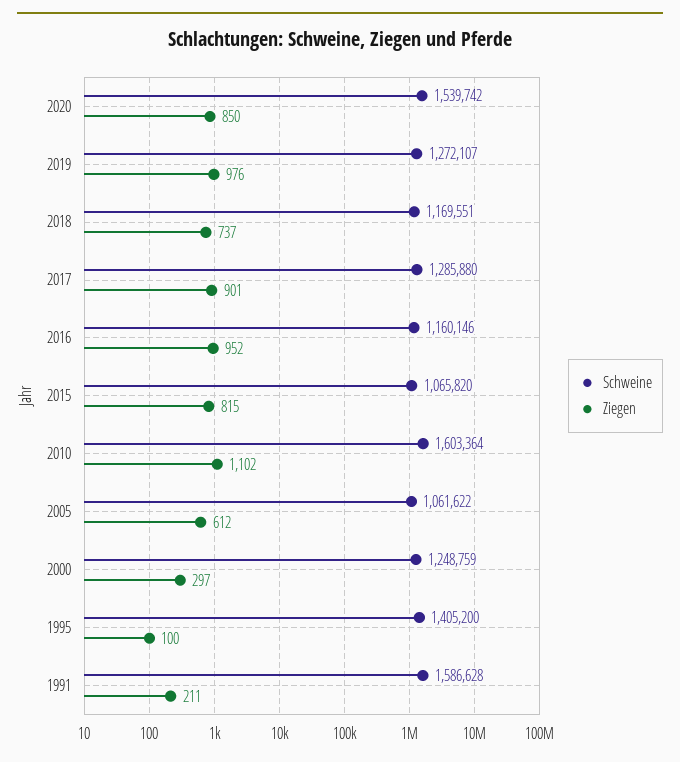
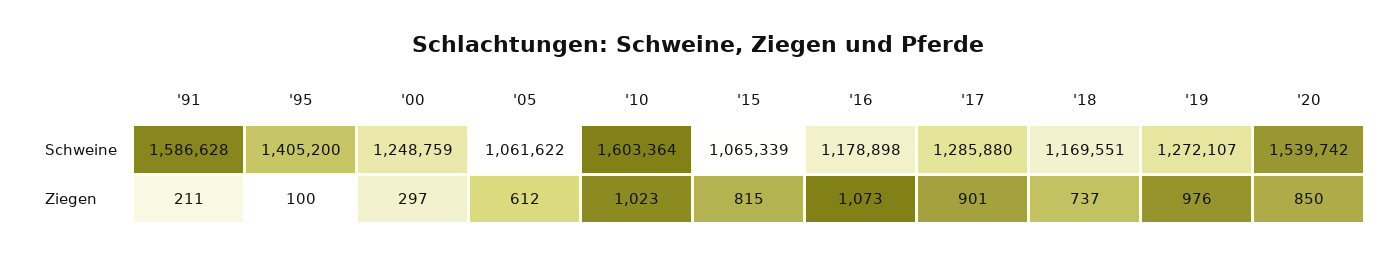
  {
    "Schweine": {
      "2020": 1539742,
      "2019": 1272107,
      "2018": 1169551,
      "2017": 1285880,
-     "2016": 1160146,
+     "2016": 1178898,
-     "2015": 1065820,
+     "2015": 1065339,
      "2010": 1603364,
      "2005": 1061622,
      "2000": 1248759,
      "1995": 1405200,
      "1991": 1586628
    },
    "Ziegen": {
      "2020": 850,
      "2019": 976,
      "2018": 737,
      "2017": 901,
-     "2016": 952,
+     "2016": 1073,
      "2015": 815,
-     "2010": 1102,
+     "2010": 1023,
      "2005": 612,
      "2000": 297,
      "1995": 100,
      "1991": 211
    }
  }

